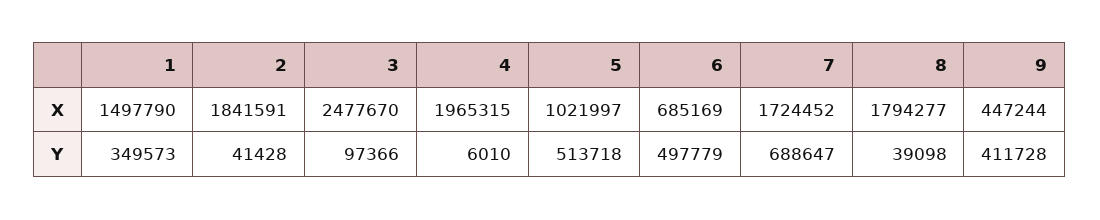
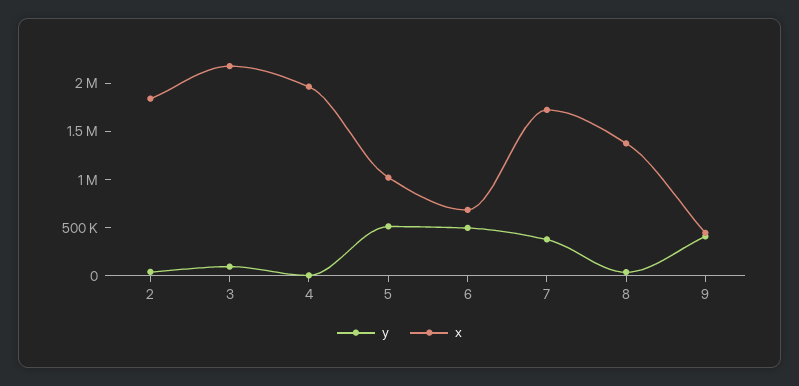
  {
    "X": {
-     "1": 1497790,
      "2": 1841591,
-     "3": 2477670,
+     "3": 2200000,
      "4": 1965315,
      "5": 1021997,
      "6": 685169,
      "7": 1724452,
-     "8": 1794277,
+     "8": 1400000,
      "9": 447244
    },
    "Y": {
-     "1": 349573,
      "2": 41428,
      "3": 97366,
      "4": 6010,
      "5": 513718,
      "6": 497779,
-     "7": 688647,
+     "7": 400000,
      "8": 39098,
      "9": 411728
    }
  }

